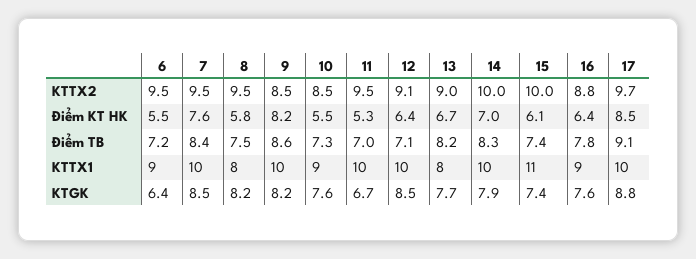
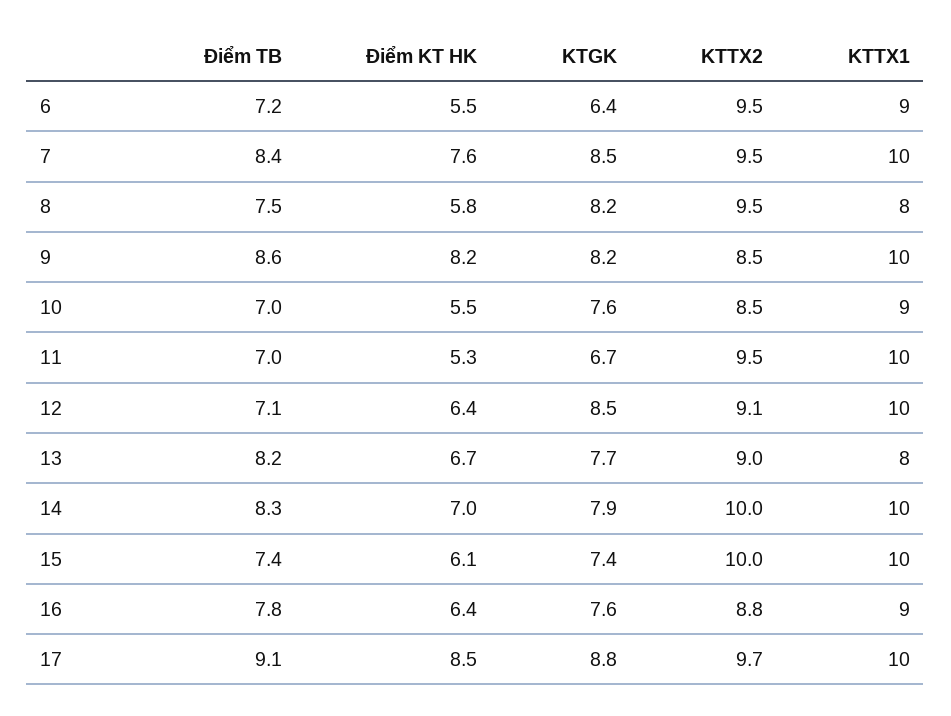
  {
    "6": {
      "KTTX2": 9.5,
      "Điểm KT HK": 5.5,
      "Điểm TB": 7.2,
      "KTTX1": 9,
      "KTGK": 6.4
    },
    "7": {
      "KTTX2": 9.5,
      "Điểm KT HK": 7.6,
      "Điểm TB": 8.4,
      "KTTX1": 10,
      "KTGK": 8.5
    },
    "8": {
      "KTTX2": 9.5,
      "Điểm KT HK": 5.8,
      "Điểm TB": 7.5,
      "KTTX1": 8,
      "KTGK": 8.2
    },
    "9": {
      "KTTX2": 8.5,
      "Điểm KT HK": 8.2,
      "Điểm TB": 8.6,
      "KTTX1": 10,
      "KTGK": 8.2
    },
    "10": {
      "KTTX2": 8.5,
      "Điểm KT HK": 5.5,
-     "Điểm TB": 7.3,
+     "Điểm TB": 7,
      "KTTX1": 9,
      "KTGK": 7.6
    },
    "11": {
      "KTTX2": 9.5,
      "Điểm KT HK": 5.3,
      "Điểm TB": 7,
      "KTTX1": 10,
      "KTGK": 6.7
    },
    "12": {
      "KTTX2": 9.1,
      "Điểm KT HK": 6.4,
      "Điểm TB": 7.1,
      "KTTX1": 10,
      "KTGK": 8.5
    },
    "13": {
      "KTTX2": 9,
      "Điểm KT HK": 6.7,
      "Điểm TB": 8.2,
      "KTTX1": 8,
      "KTGK": 7.7
    },
    "14": {
      "KTTX2": 10,
      "Điểm KT HK": 7,
      "Điểm TB": 8.3,
      "KTTX1": 10,
      "KTGK": 7.9
    },
    "15": {
      "KTTX2": 10,
      "Điểm KT HK": 6.1,
      "Điểm TB": 7.4,
-     "KTTX1": 11,
+     "KTTX1": 10,
      "KTGK": 7.4
    },
    "16": {
      "KTTX2": 8.8,
      "Điểm KT HK": 6.4,
      "Điểm TB": 7.8,
      "KTTX1": 9,
      "KTGK": 7.6
    },
    "17": {
      "KTTX2": 9.7,
      "Điểm KT HK": 8.5,
      "Điểm TB": 9.1,
      "KTTX1": 10,
      "KTGK": 8.8
    }
  }

